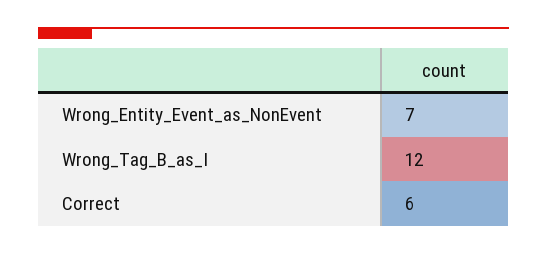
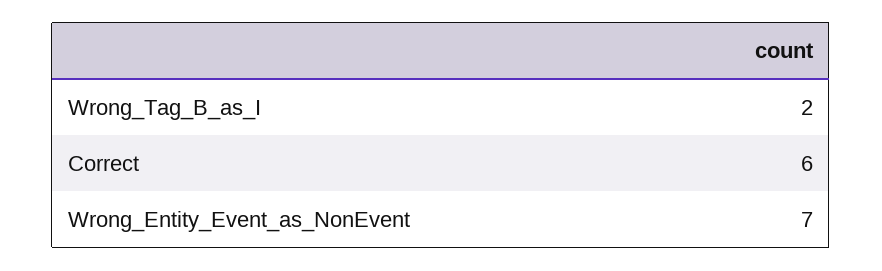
  {
    "Wrong_Entity_Event_as_NonEvent": 7,
-   "Wrong_Tag_B_as_I": 12,
+   "Wrong_Tag_B_as_I": 2,
    "Correct": 6
  }

